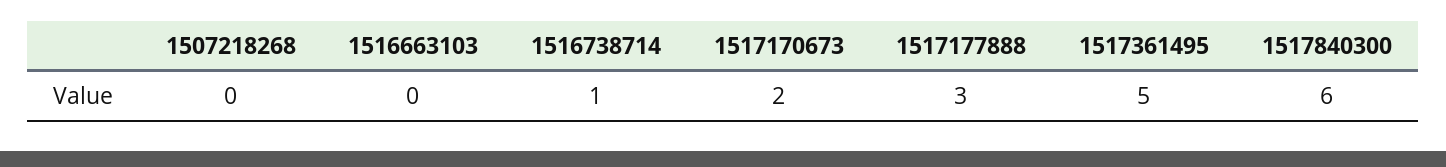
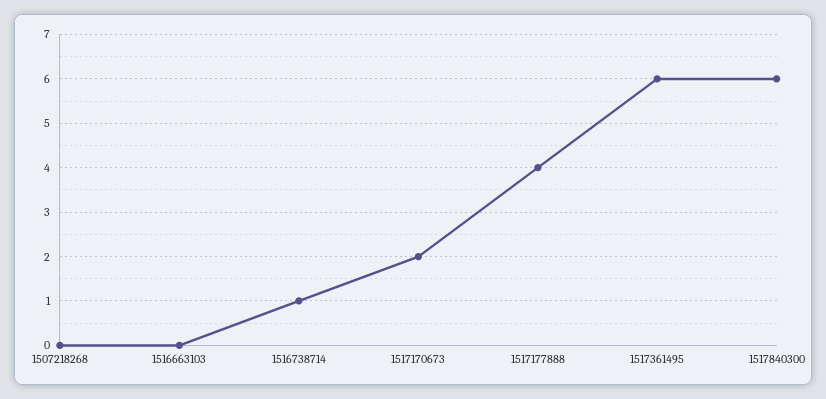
  {
    "1507218268": 0,
    "1516663103": 0,
    "1516738714": 1,
    "1517170673": 2,
-   "1517177888": 3,
+   "1517177888": 4,
-   "1517361495": 5,
+   "1517361495": 6,
    "1517840300": 6
  }

